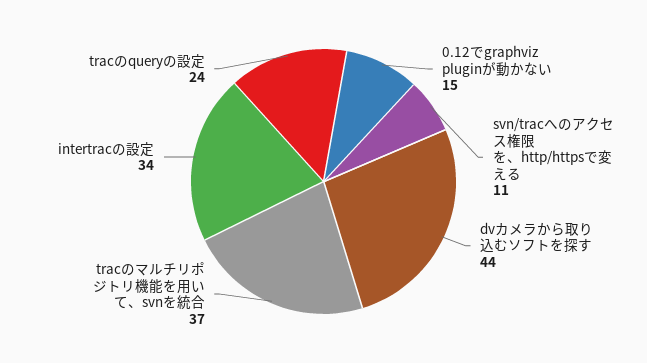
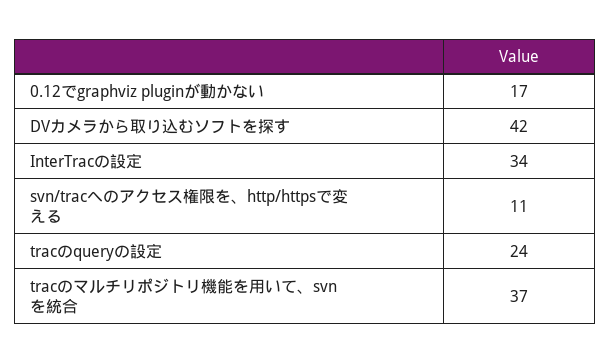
  {
-   "0.12でgraphviz pluginが動かない": 15,
+   "0.12でgraphviz pluginが動かない": 17,
    "svn/tracへのアクセス権限を、http/httpsで変える": 11,
-   "dvカメラから取り込むソフトを探す": 44,
+   "dvカメラから取り込むソフトを探す": 42,
    "tracのマルチリポジトリ機能を用いて、svnを統合": 37,
    "intertracの設定": 34,
    "tracのqueryの設定": 24
  }

